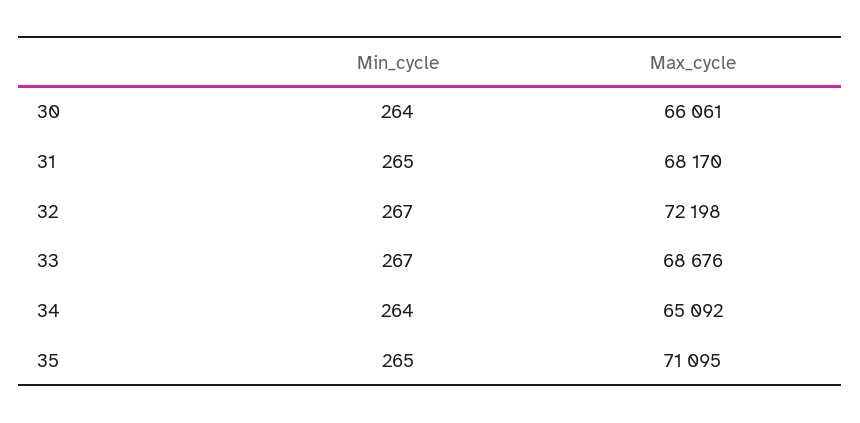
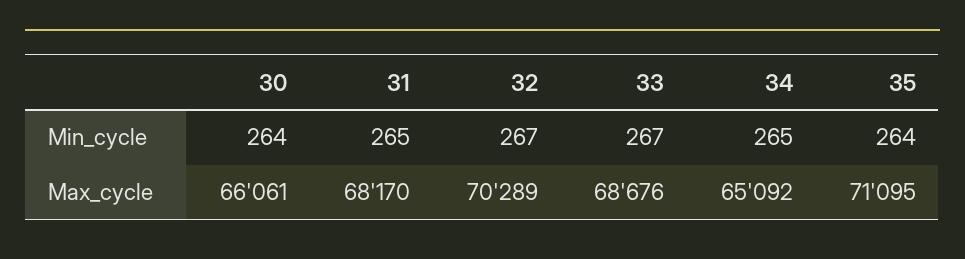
  {
    "Min_cycle": {
      "30": 264,
      "31": 265,
      "32": 267,
      "33": 267,
-     "34": 264,
+     "34": 265,
-     "35": 265
+     "35": 264
    },
    "Max_cycle": {
      "30": 66061,
      "31": 68170,
-     "32": 72198,
+     "32": 70289,
      "33": 68676,
      "34": 65092,
      "35": 71095
    }
  }

